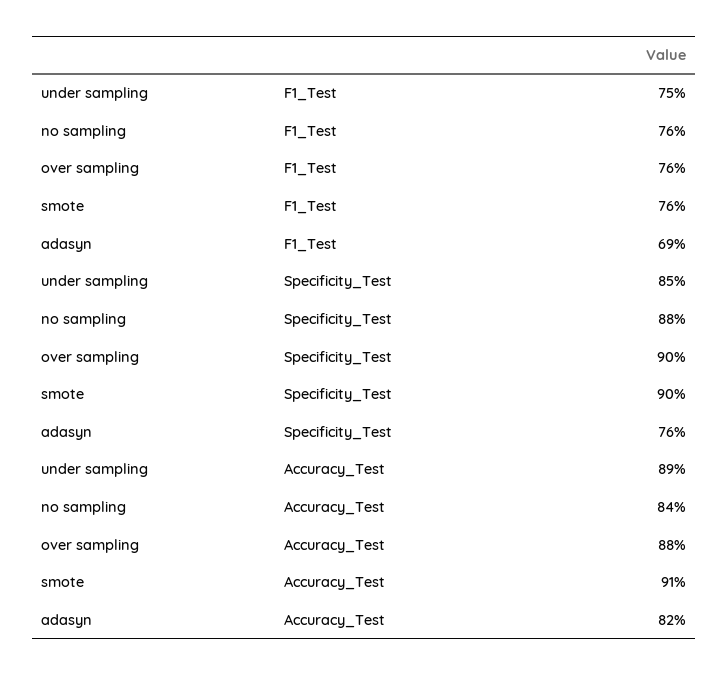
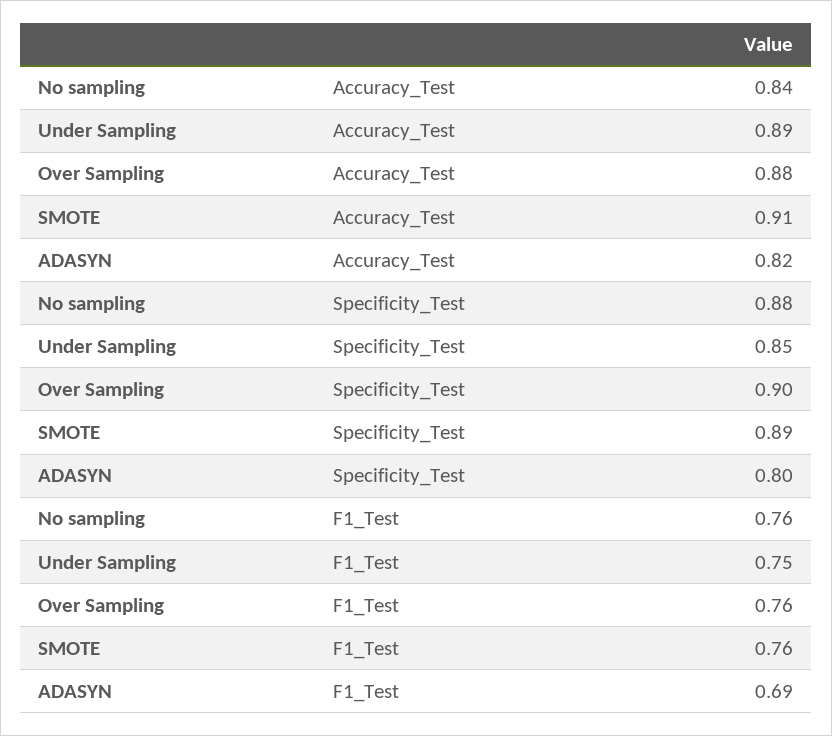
  {
    "under sampling": {
      "F1_Test": 0.75,
      "Specificity_Test": 0.85,
      "Accuracy_Test": 0.89
    },
    "no sampling": {
      "F1_Test": 0.76,
      "Specificity_Test": 0.88,
      "Accuracy_Test": 0.84
    },
    "over sampling": {
      "F1_Test": 0.76,
      "Specificity_Test": 0.9,
      "Accuracy_Test": 0.88
    },
    "smote": {
      "F1_Test": 0.76,
-     "Specificity_Test": 0.9,
+     "Specificity_Test": 0.89,
      "Accuracy_Test": 0.91
    },
    "adasyn": {
      "F1_Test": 0.69,
-     "Specificity_Test": 0.76,
+     "Specificity_Test": 0.8,
      "Accuracy_Test": 0.82
    }
  }

